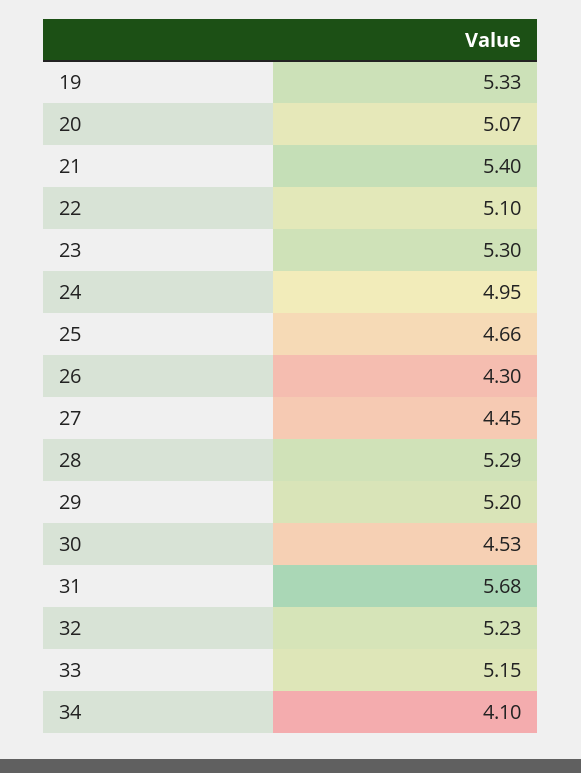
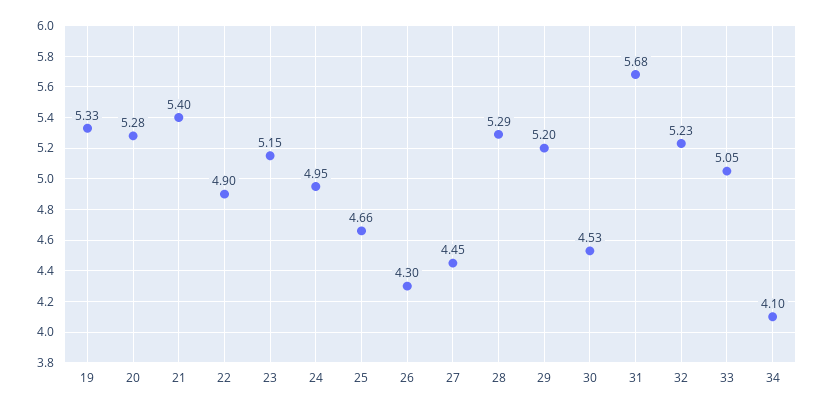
  {
    "19": 5.33,
-   "20": 5.07,
+   "20": 5.28,
    "21": 5.4,
-   "22": 5.1,
+   "22": 4.9,
-   "23": 5.3,
+   "23": 5.15,
    "24": 4.95,
    "25": 4.66,
    "26": 4.3,
    "27": 4.45,
    "28": 5.29,
    "29": 5.2,
    "30": 4.53,
    "31": 5.68,
    "32": 5.23,
-   "33": 5.15,
+   "33": 5.05,
    "34": 4.1
  }

